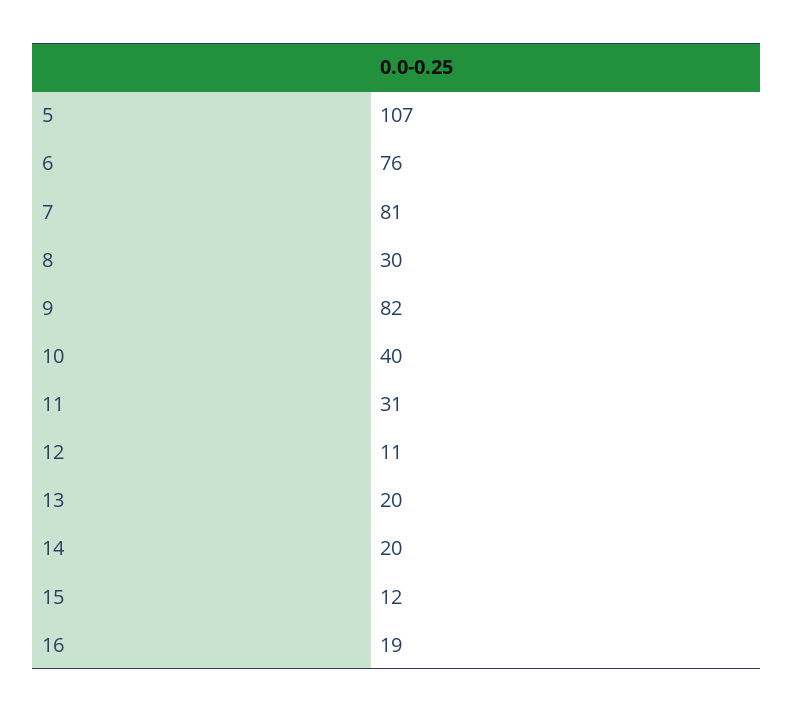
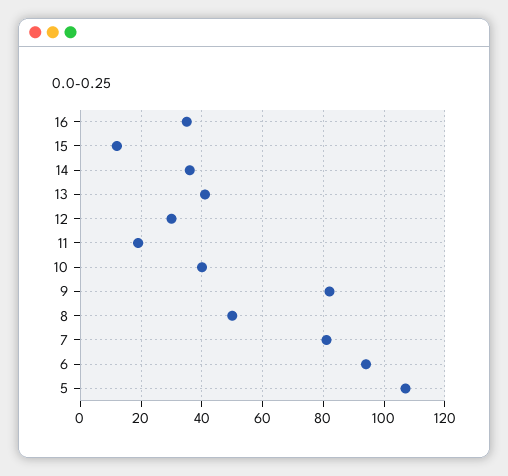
  {
    "5": 107,
-   "6": 76,
+   "6": 95,
    "7": 81,
-   "8": 30,
+   "8": 50,
    "9": 82,
    "10": 40,
-   "11": 31,
+   "11": 20,
-   "12": 11,
+   "12": 30,
-   "13": 20,
+   "13": 40,
-   "14": 20,
+   "14": 35,
    "15": 12,
-   "16": 19
+   "16": 35
  }

